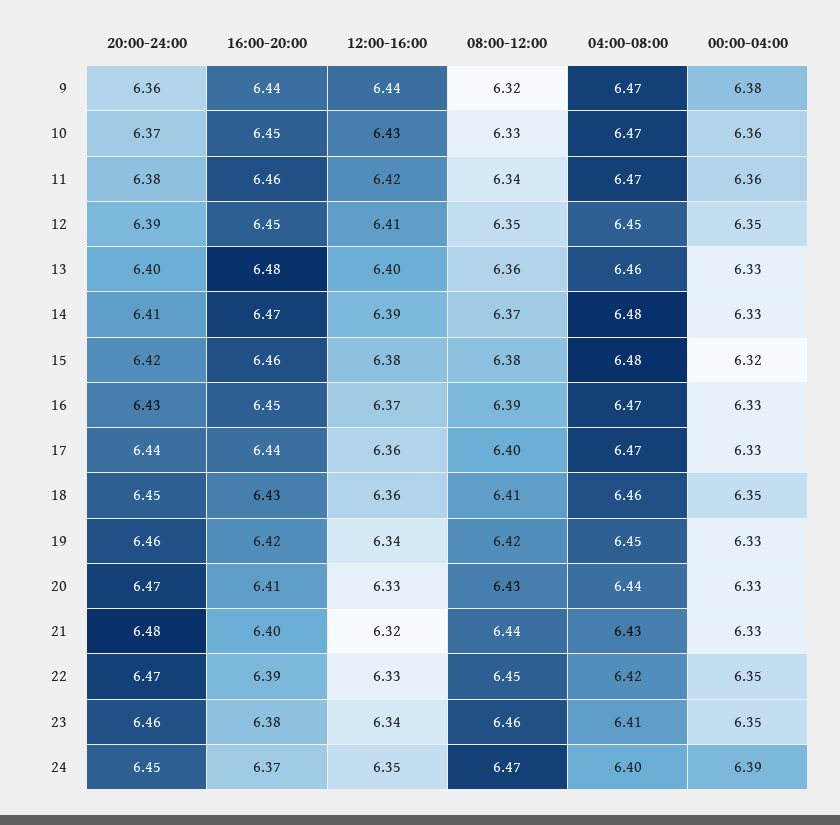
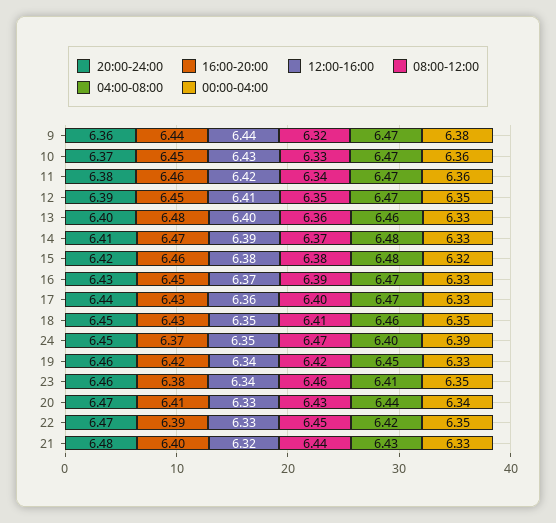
  {
    "20:00-24:00": {
      "9": 6.36,
      "10": 6.37,
      "11": 6.38,
      "12": 6.39,
      "13": 6.4,
      "14": 6.41,
      "15": 6.42,
      "16": 6.43,
      "17": 6.44,
      "18": 6.45,
      "19": 6.46,
      "20": 6.47,
      "21": 6.48,
      "22": 6.47,
      "23": 6.46,
      "24": 6.45
    },
    "16:00-20:00": {
      "9": 6.44,
      "10": 6.45,
      "11": 6.46,
      "12": 6.45,
      "13": 6.48,
      "14": 6.47,
      "15": 6.46,
      "16": 6.45,
-     "17": 6.44,
+     "17": 6.43,
      "18": 6.43,
      "19": 6.42,
      "20": 6.41,
      "21": 6.4,
      "22": 6.39,
      "23": 6.38,
      "24": 6.37
    },
    "12:00-16:00": {
      "9": 6.44,
      "10": 6.43,
      "11": 6.42,
      "12": 6.41,
      "13": 6.4,
      "14": 6.39,
      "15": 6.38,
      "16": 6.37,
      "17": 6.36,
-     "18": 6.36,
+     "18": 6.35,
      "19": 6.34,
      "20": 6.33,
      "21": 6.32,
      "22": 6.33,
      "23": 6.34,
      "24": 6.35
    },
    "08:00-12:00": {
      "9": 6.32,
      "10": 6.33,
      "11": 6.34,
      "12": 6.35,
      "13": 6.36,
      "14": 6.37,
      "15": 6.38,
      "16": 6.39,
      "17": 6.4,
      "18": 6.41,
      "19": 6.42,
      "20": 6.43,
      "21": 6.44,
      "22": 6.45,
      "23": 6.46,
      "24": 6.47
    },
    "04:00-08:00": {
      "9": 6.47,
      "10": 6.47,
      "11": 6.47,
-     "12": 6.45,
+     "12": 6.47,
      "13": 6.46,
      "14": 6.48,
      "15": 6.48,
      "16": 6.47,
      "17": 6.47,
      "18": 6.46,
      "19": 6.45,
      "20": 6.44,
      "21": 6.43,
      "22": 6.42,
      "23": 6.41,
      "24": 6.4
    },
    "00:00-04:00": {
      "9": 6.38,
      "10": 6.36,
      "11": 6.36,
      "12": 6.35,
      "13": 6.33,
      "14": 6.33,
      "15": 6.32,
      "16": 6.33,
      "17": 6.33,
      "18": 6.35,
      "19": 6.33,
-     "20": 6.33,
+     "20": 6.34,
      "21": 6.33,
      "22": 6.35,
      "23": 6.35,
      "24": 6.39
    }
  }

